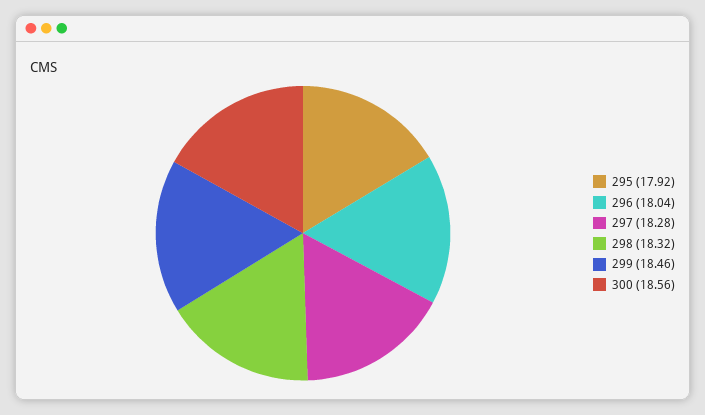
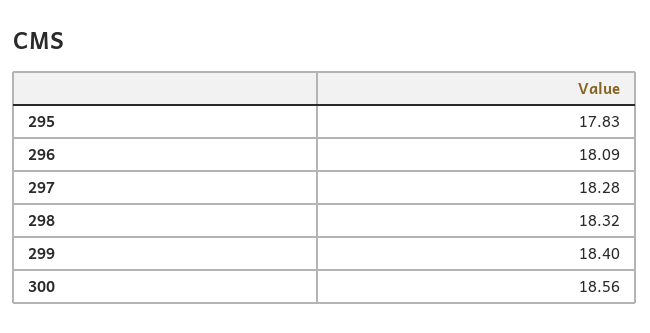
  {
-   "295": 17.92,
+   "295": 17.83,
-   "296": 18.04,
+   "296": 18.09,
    "297": 18.28,
    "298": 18.32,
-   "299": 18.46,
+   "299": 18.4,
    "300": 18.56
  }

